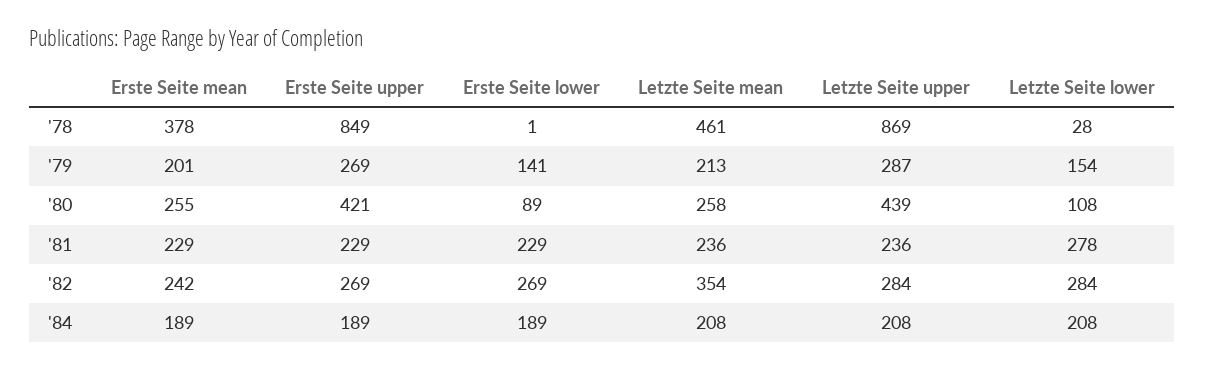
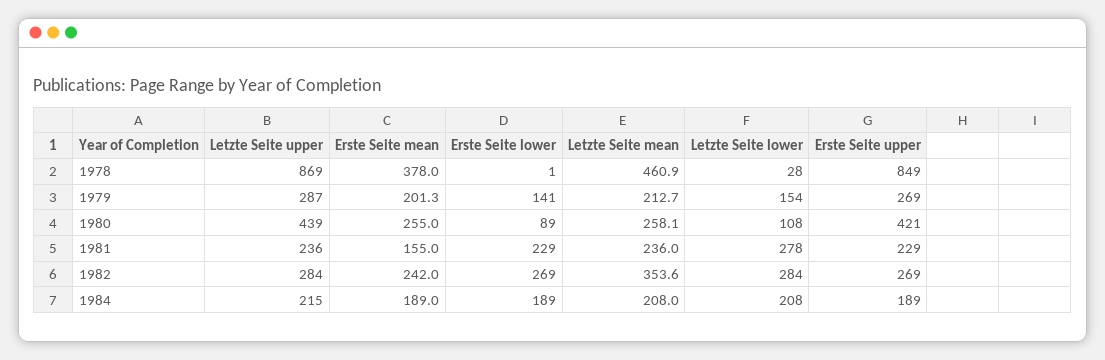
  {
    "Erste Seite mean": {
      "'78": 378,
      "'79": 201.3,
      "'80": 255,
-     "'81": 229,
+     "'81": 155,
      "'82": 242,
      "'84": 189
    },
    "Erste Seite upper": {
      "'78": 849,
      "'79": 269,
      "'80": 421,
      "'81": 229,
      "'82": 269,
      "'84": 189
    },
    "Erste Seite lower": {
      "'78": 1,
      "'79": 141,
      "'80": 89,
      "'81": 229,
      "'82": 269,
      "'84": 189
    },
    "Letzte Seite mean": {
      "'78": 460.9,
      "'79": 212.7,
      "'80": 258.1,
      "'81": 236,
      "'82": 353.6,
      "'84": 208
    },
    "Letzte Seite upper": {
      "'78": 869,
      "'79": 287,
      "'80": 439,
      "'81": 236,
      "'82": 284,
-     "'84": 208
+     "'84": 215
    },
    "Letzte Seite lower": {
      "'78": 28,
      "'79": 154,
      "'80": 108,
      "'81": 278,
      "'82": 284,
      "'84": 208
    }
  }

